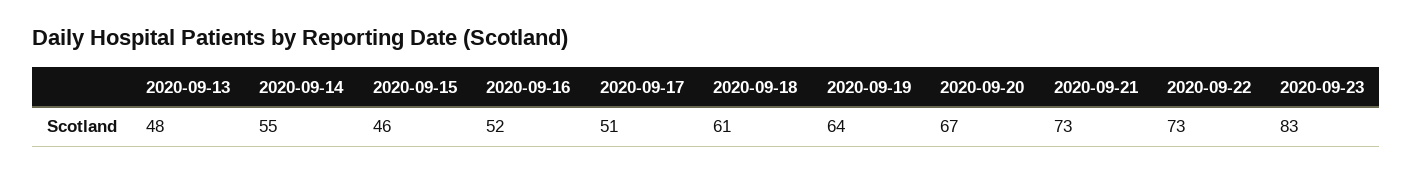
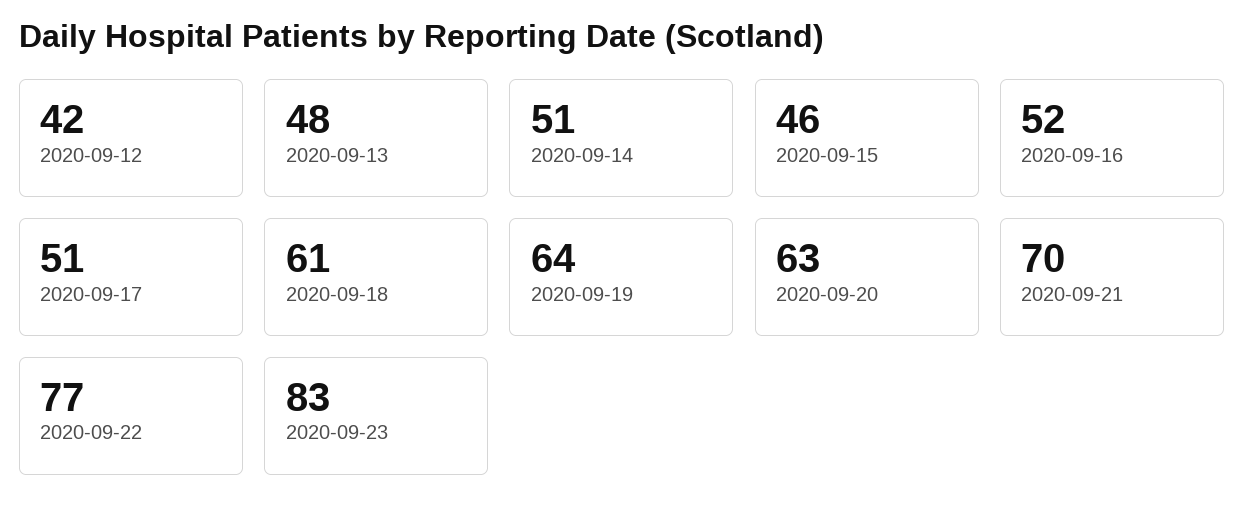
  {
    "2020-09-13": 48,
-   "2020-09-14": 55,
+   "2020-09-14": 51,
    "2020-09-15": 46,
    "2020-09-16": 52,
    "2020-09-17": 51,
    "2020-09-18": 61,
    "2020-09-19": 64,
-   "2020-09-20": 67,
+   "2020-09-20": 63,
-   "2020-09-21": 73,
+   "2020-09-21": 70,
-   "2020-09-22": 73,
+   "2020-09-22": 77,
-   "2020-09-23": 83
+   "2020-09-23": 83,
+   "2020-09-12": 42
  }

